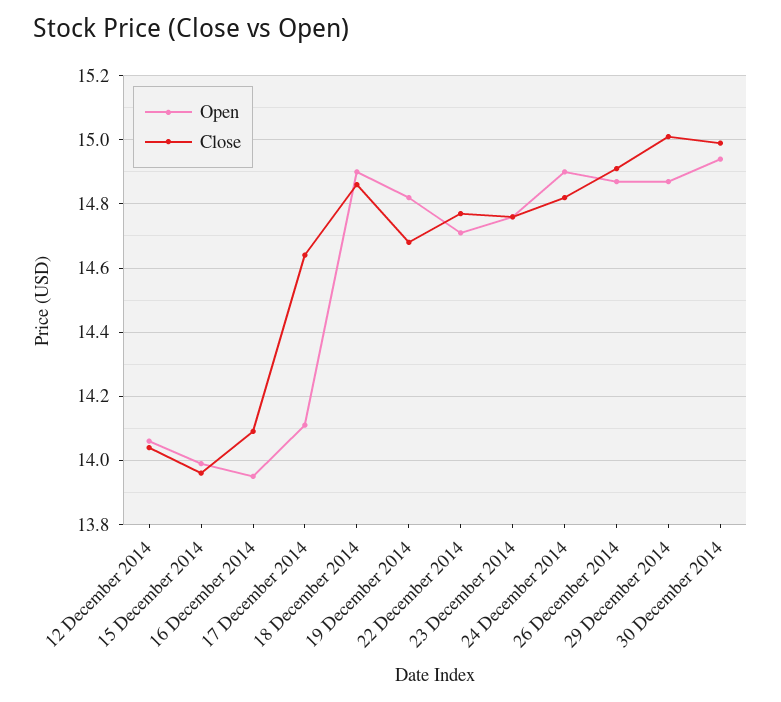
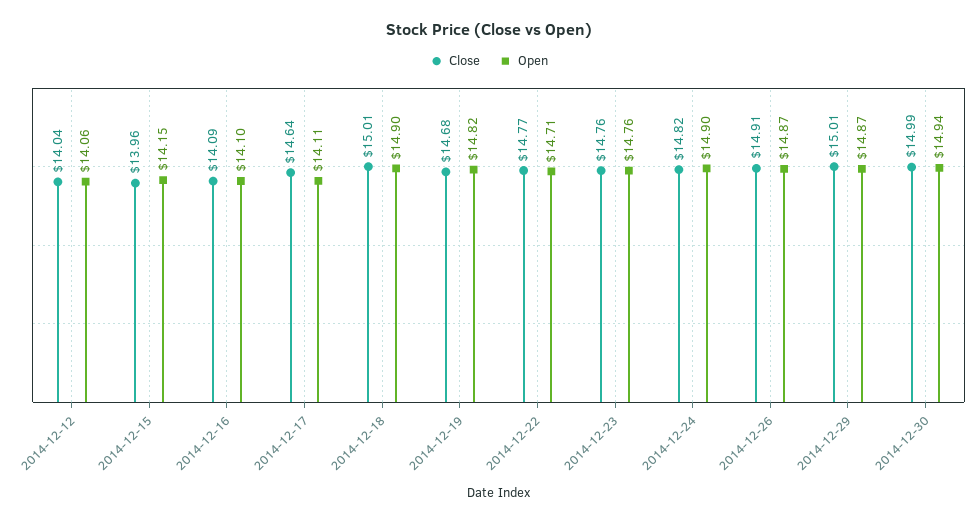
  {
    "Open": {
      "12 December 2014": 14.06,
-     "15 December 2014": 14,
+     "15 December 2014": 14.15,
-     "16 December 2014": 13.95,
+     "16 December 2014": 14.1,
      "17 December 2014": 14.11,
      "18 December 2014": 14.9,
      "19 December 2014": 14.82,
      "22 December 2014": 14.71,
      "23 December 2014": 14.76,
      "24 December 2014": 14.9,
      "26 December 2014": 14.87,
      "29 December 2014": 14.87,
      "30 December 2014": 14.94
    },
    "Close": {
      "12 December 2014": 14.04,
      "15 December 2014": 13.96,
      "16 December 2014": 14.09,
      "17 December 2014": 14.64,
-     "18 December 2014": 14.85,
+     "18 December 2014": 15.01,
      "19 December 2014": 14.68,
      "22 December 2014": 14.77,
      "23 December 2014": 14.76,
      "24 December 2014": 14.82,
      "26 December 2014": 14.91,
      "29 December 2014": 15.01,
      "30 December 2014": 14.99
    }
  }

